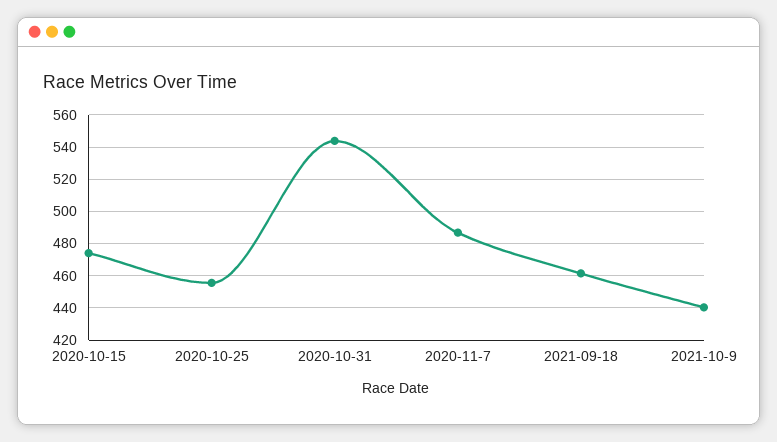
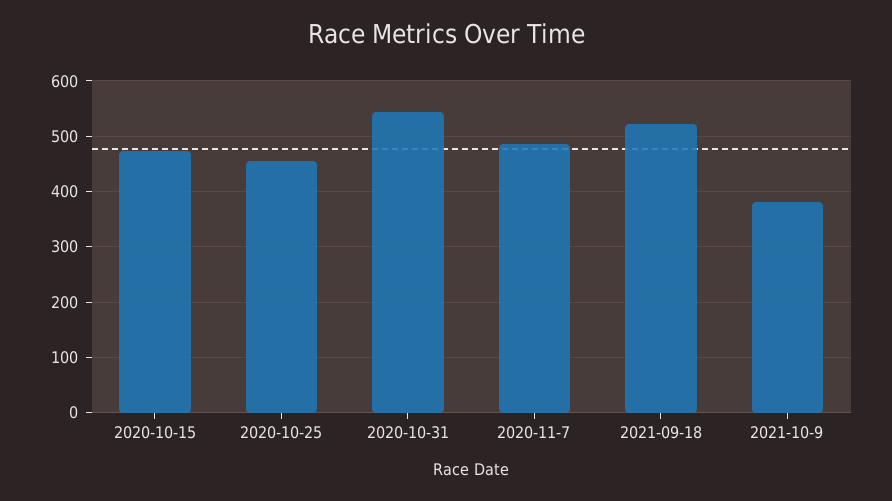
  {
    "2020-10-15": 475,
    "2020-10-25": 455,
    "2020-10-31": 545,
    "2020-11-7": 485,
-   "2021-09-18": 460,
+   "2021-09-18": 520,
-   "2021-10-9": 440
+   "2021-10-9": 380
  }

